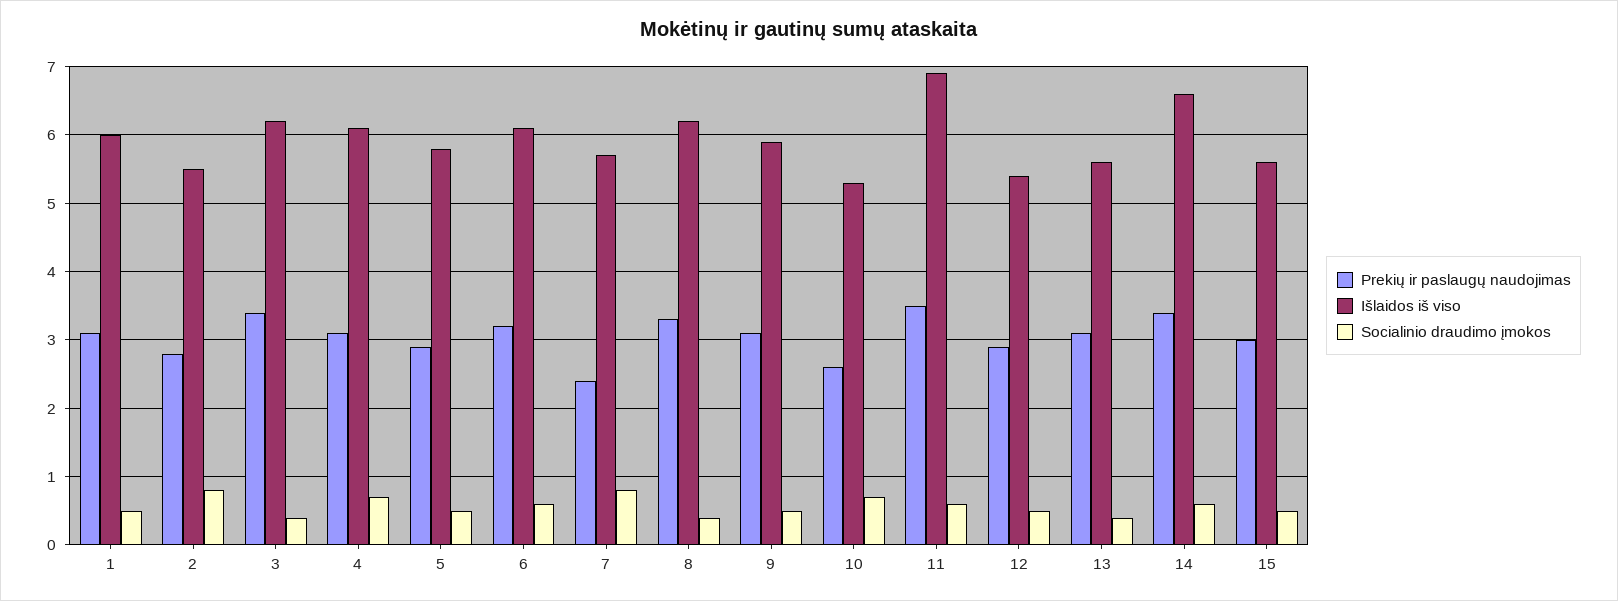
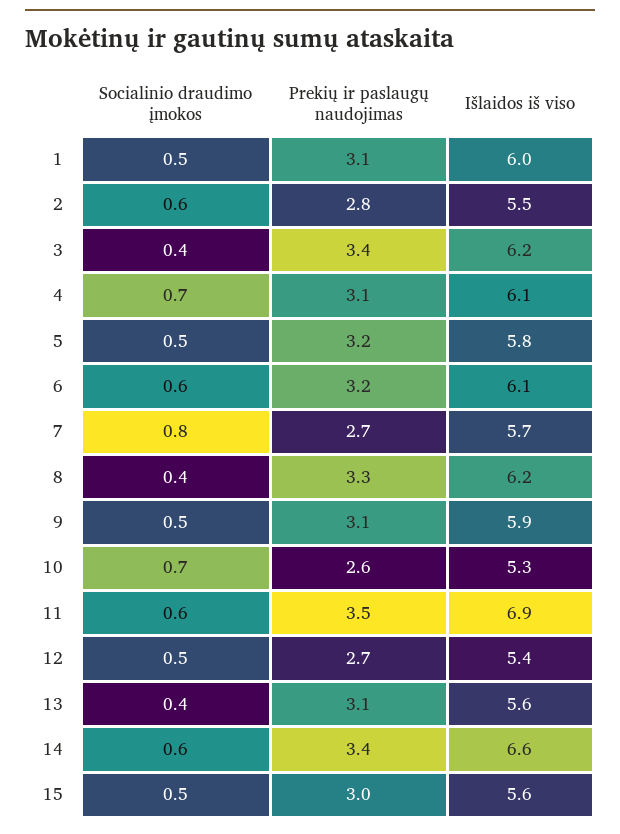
  {
    "Prekių ir paslaugų naudojimas": {
      "1": 3.1,
      "2": 2.8,
      "3": 3.4,
      "4": 3.1,
-     "5": 2.9,
+     "5": 3.2,
      "6": 3.2,
-     "7": 2.4,
+     "7": 2.7,
      "8": 3.3,
      "9": 3.1,
      "10": 2.6,
      "11": 3.5,
-     "12": 2.9,
+     "12": 2.7,
      "13": 3.1,
      "14": 3.4,
      "15": 3
    },
    "Išlaidos iš viso": {
      "1": 6,
      "2": 5.5,
      "3": 6.2,
      "4": 6.1,
      "5": 5.8,
      "6": 6.1,
      "7": 5.7,
      "8": 6.2,
      "9": 5.9,
      "10": 5.3,
      "11": 6.9,
      "12": 5.4,
      "13": 5.6,
      "14": 6.6,
      "15": 5.6
    },
    "Socialinio draudimo įmokos": {
      "1": 0.5,
-     "2": 0.8,
+     "2": 0.6,
      "3": 0.4,
      "4": 0.7,
      "5": 0.5,
      "6": 0.6,
      "7": 0.8,
      "8": 0.4,
      "9": 0.5,
      "10": 0.7,
      "11": 0.6,
      "12": 0.5,
      "13": 0.4,
      "14": 0.6,
      "15": 0.5
    }
  }

